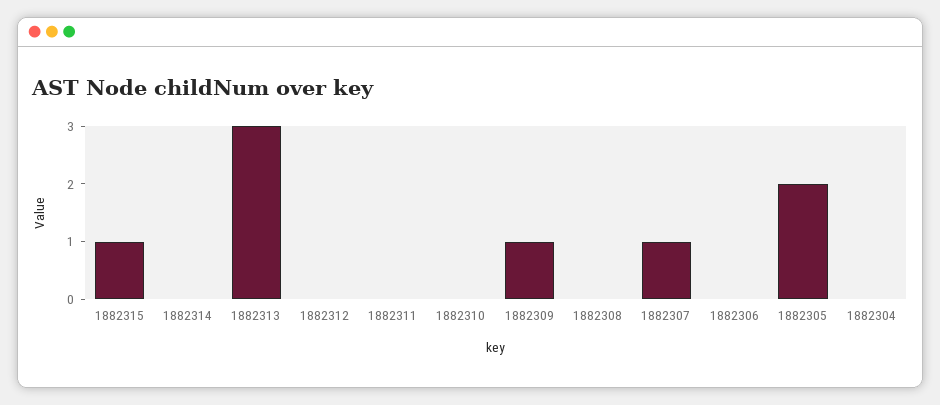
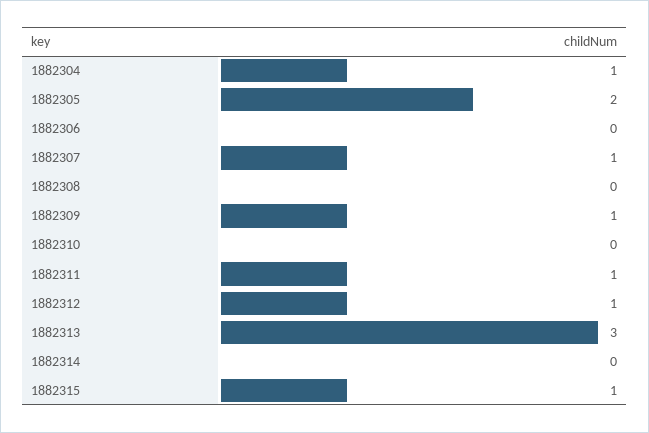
  {
    "1882315": 1,
    "1882314": 0,
    "1882313": 3,
-   "1882312": 0,
+   "1882312": 1,
-   "1882311": 0,
+   "1882311": 1,
    "1882310": 0,
    "1882309": 1,
    "1882308": 0,
    "1882307": 1,
    "1882306": 0,
    "1882305": 2,
-   "1882304": 0
+   "1882304": 1
  }

